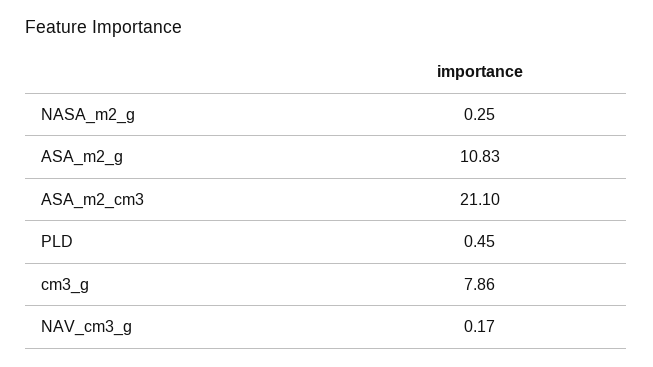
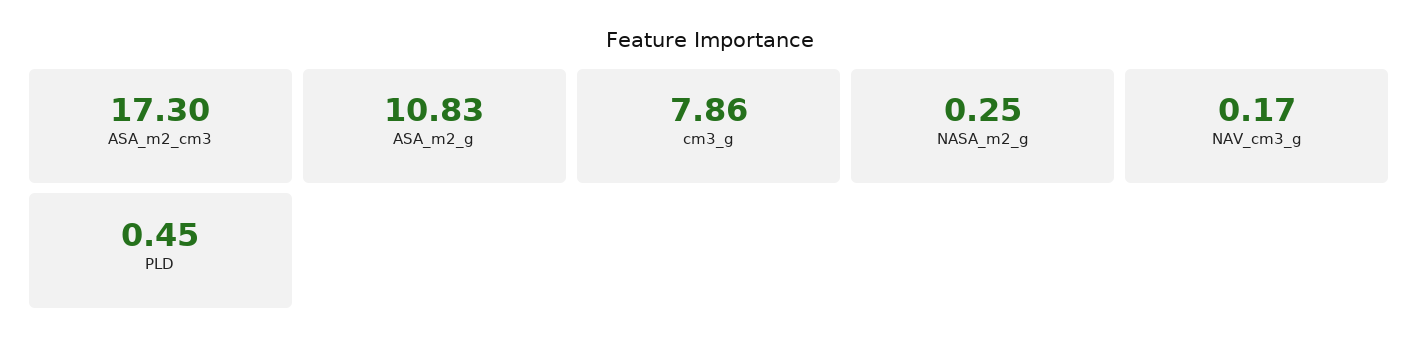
  {
    "NASA_m2_g": 0.25,
    "ASA_m2_g": 10.83,
-   "ASA_m2_cm3": 21.1,
+   "ASA_m2_cm3": 17.3,
    "PLD": 0.45,
    "cm3_g": 7.86,
    "NAV_cm3_g": 0.17
  }

